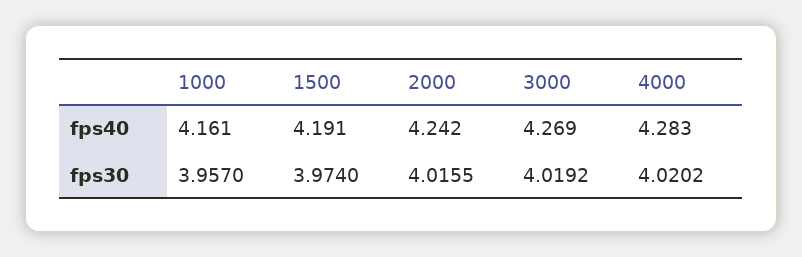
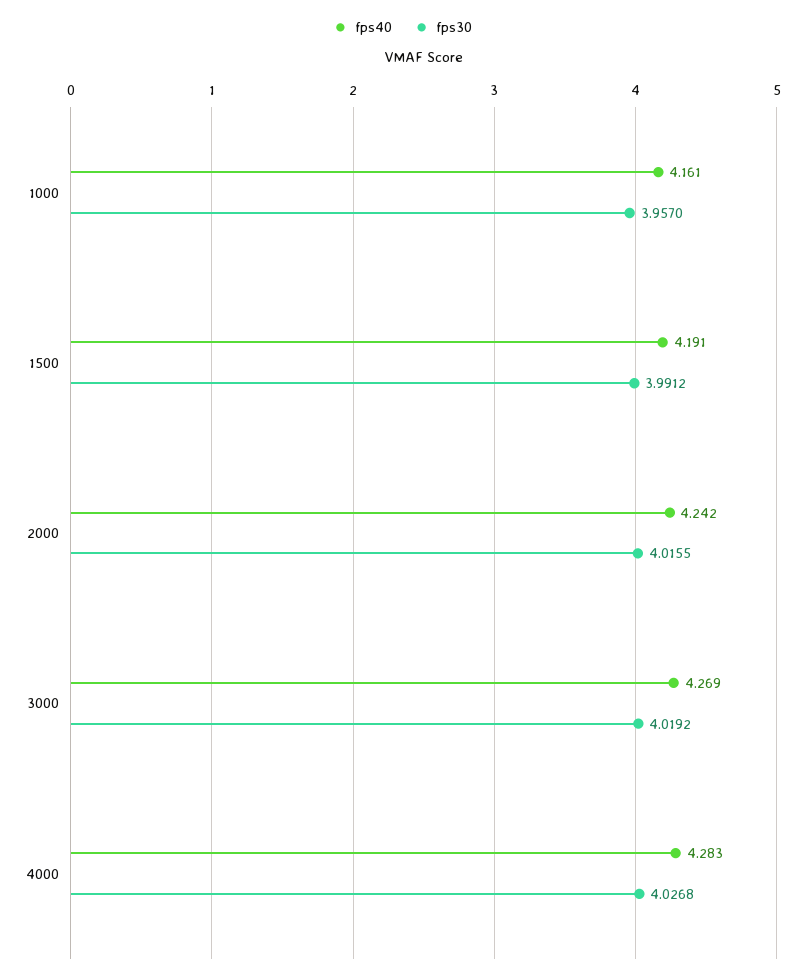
  {
    "fps40": {
      "1000": 4.161,
      "1500": 4.191,
      "2000": 4.242,
      "3000": 4.269,
      "4000": 4.283
    },
    "fps30": {
      "1000": 3.957,
-     "1500": 3.974,
+     "1500": 3.9912,
      "2000": 4.0155,
      "3000": 4.0192,
-     "4000": 4.0202
+     "4000": 4.0268
    }
  }

